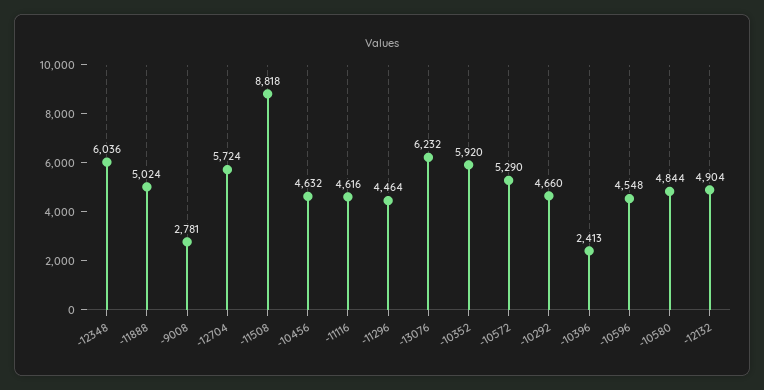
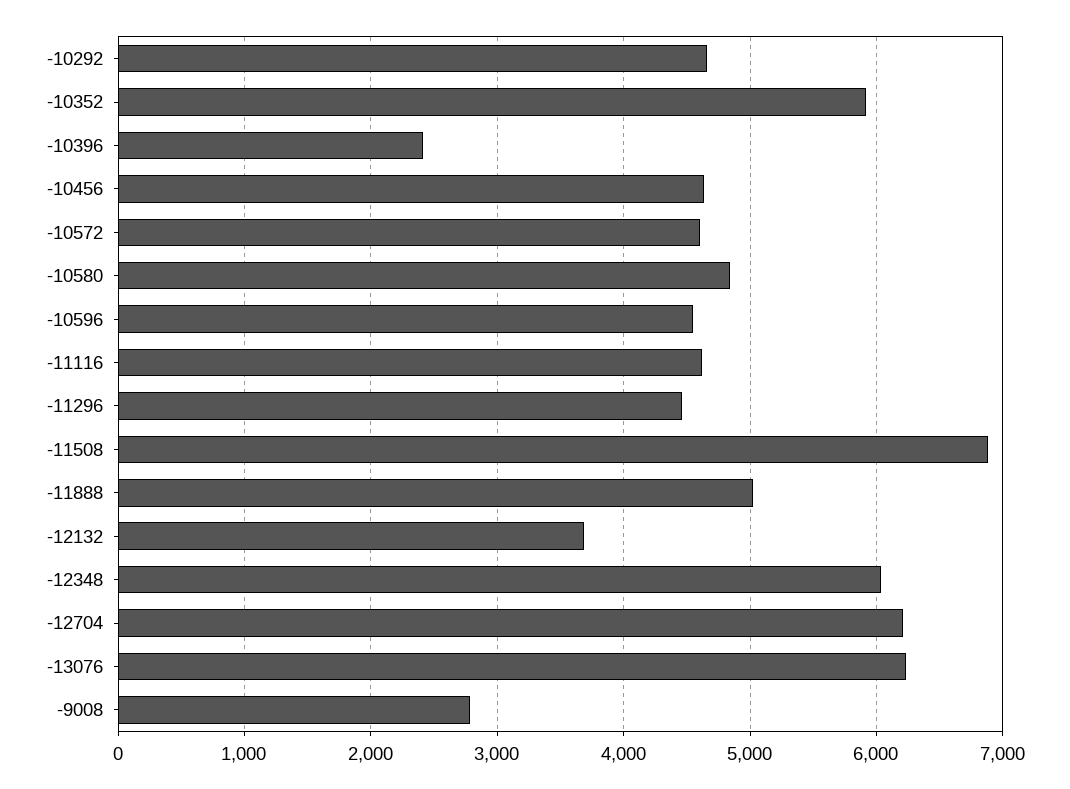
  {
    "-12348": 6036,
    "-11888": 5024,
    "-9008": 2781,
-   "-12704": 5724,
+   "-12704": 6200,
-   "-11508": 8818,
+   "-11508": 6900,
    "-10456": 4632,
    "-11116": 4616,
    "-11296": 4464,
    "-13076": 6232,
    "-10352": 5920,
-   "-10572": 5290,
+   "-10572": 4600,
    "-10292": 4660,
    "-10396": 2413,
    "-10596": 4548,
    "-10580": 4844,
-   "-12132": 4904
+   "-12132": 3700
  }

